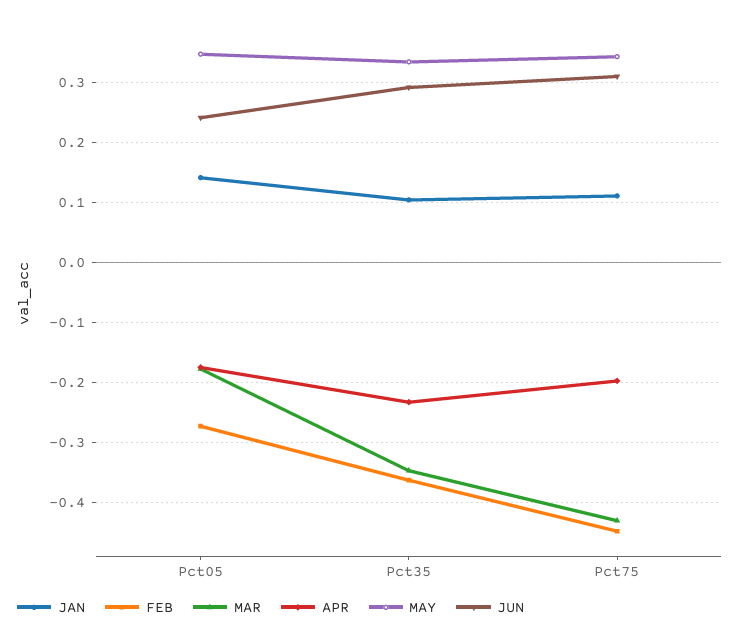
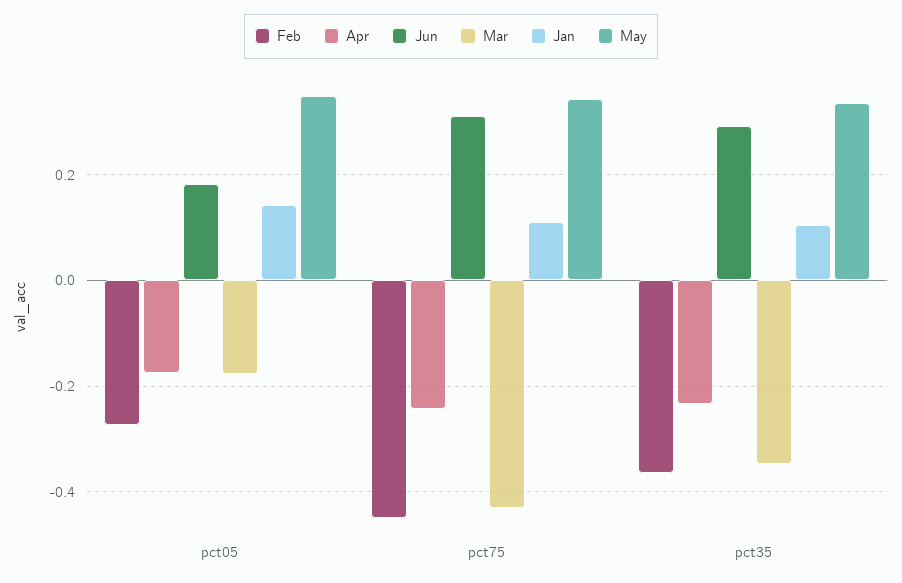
  {
    "JAN": {
      "Pct05": 0.14,
      "Pct35": 0.1,
      "Pct75": 0.12
    },
    "FEB": {
      "Pct05": -0.28,
      "Pct35": -0.36,
      "Pct75": -0.44
    },
    "MAR": {
      "Pct05": -0.18,
      "Pct35": -0.34,
      "Pct75": -0.44
    },
    "APR": {
      "Pct05": -0.18,
      "Pct35": -0.24,
-     "Pct75": -0.2
+     "Pct75": -0.24
    },
    "MAY": {
      "Pct05": 0.34,
      "Pct35": 0.34,
      "Pct75": 0.34
    },
    "JUN": {
-     "Pct05": 0.24,
+     "Pct05": 0.18,
      "Pct35": 0.3,
      "Pct75": 0.32
    }
  }

